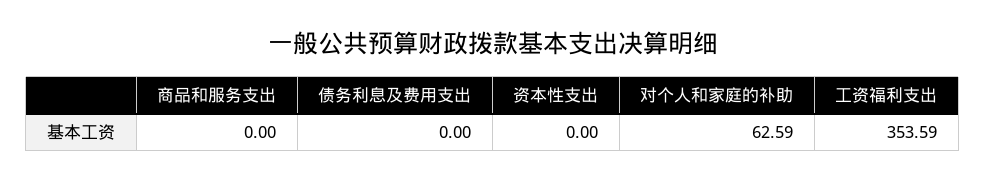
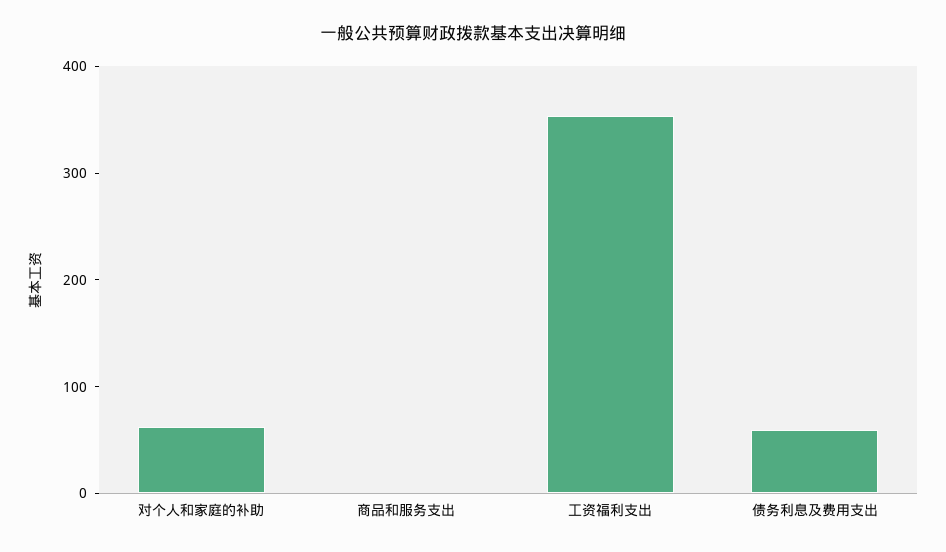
  {
    "商品和服务支出": 0,
-   "债务利息及费用支出": 0,
+   "债务利息及费用支出": 60,
-   "资本性支出": 0,
    "对个人和家庭的补助": 62.59,
    "工资福利支出": 353.59
  }

